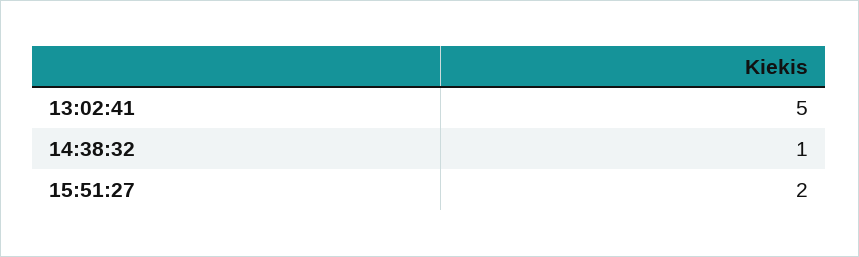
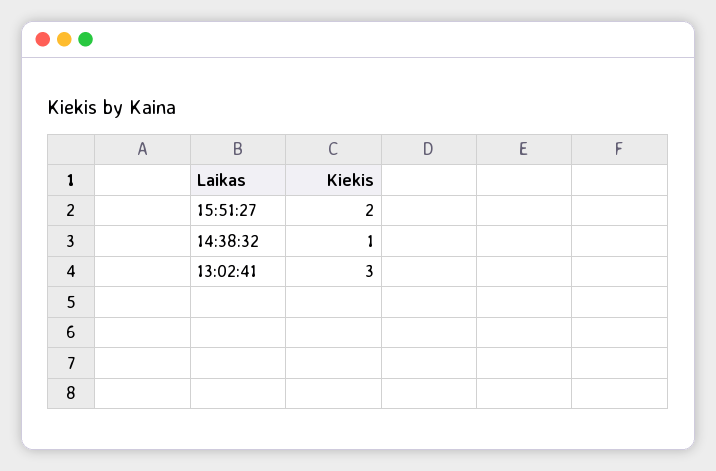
  {
-   "13:02:41": 5,
+   "13:02:41": 3,
    "14:38:32": 1,
    "15:51:27": 2
  }

